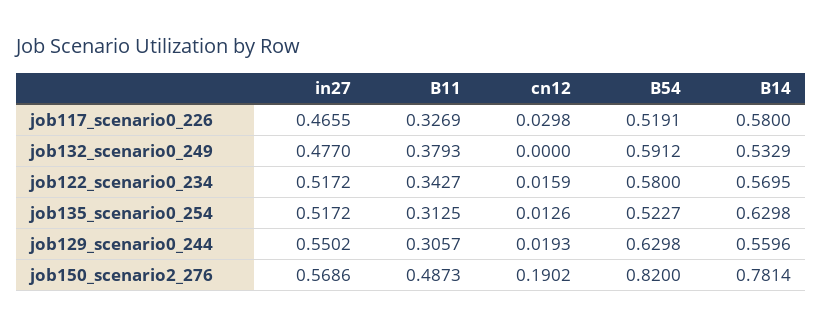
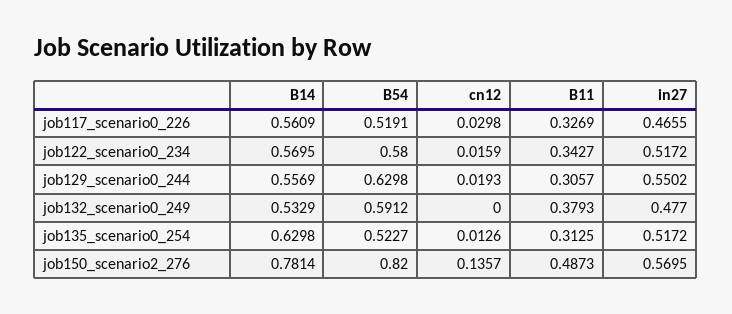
  {
    "in27": {
      "job117_scenario0_226": 0.4655,
      "job132_scenario0_249": 0.477,
      "job122_scenario0_234": 0.5172,
      "job135_scenario0_254": 0.5172,
      "job129_scenario0_244": 0.5502,
-     "job150_scenario2_276": 0.5686
+     "job150_scenario2_276": 0.5695
    },
    "B11": {
      "job117_scenario0_226": 0.3269,
      "job132_scenario0_249": 0.3793,
      "job122_scenario0_234": 0.3427,
      "job135_scenario0_254": 0.3125,
      "job129_scenario0_244": 0.3057,
      "job150_scenario2_276": 0.4873
    },
    "cn12": {
      "job117_scenario0_226": 0.0298,
      "job132_scenario0_249": 0,
      "job122_scenario0_234": 0.0159,
      "job135_scenario0_254": 0.0126,
      "job129_scenario0_244": 0.0193,
-     "job150_scenario2_276": 0.1902
+     "job150_scenario2_276": 0.1357
    },
    "B54": {
      "job117_scenario0_226": 0.5191,
      "job132_scenario0_249": 0.5912,
      "job122_scenario0_234": 0.58,
      "job135_scenario0_254": 0.5227,
      "job129_scenario0_244": 0.6298,
      "job150_scenario2_276": 0.82
    },
    "B14": {
-     "job117_scenario0_226": 0.58,
+     "job117_scenario0_226": 0.5609,
      "job132_scenario0_249": 0.5329,
      "job122_scenario0_234": 0.5695,
      "job135_scenario0_254": 0.6298,
-     "job129_scenario0_244": 0.5596,
+     "job129_scenario0_244": 0.5569,
      "job150_scenario2_276": 0.7814
    }
  }

